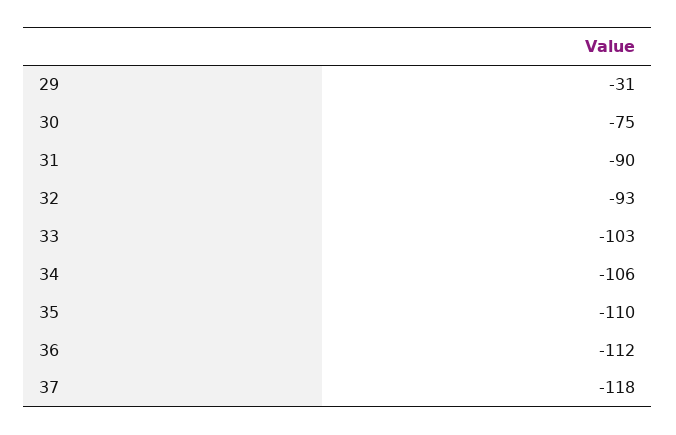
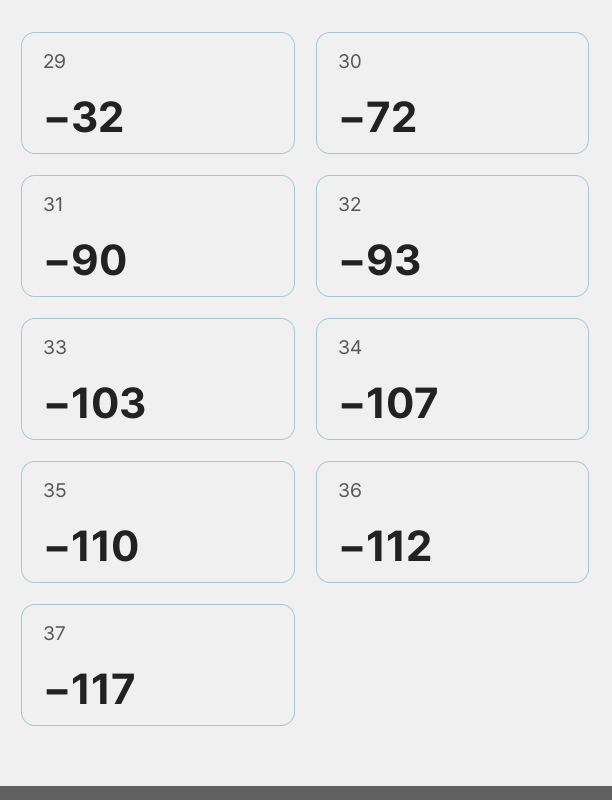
  {
-   "29": -31,
+   "29": -32,
-   "30": -75,
+   "30": -72,
    "31": -90,
    "32": -93,
    "33": -103,
-   "34": -106,
+   "34": -107,
    "35": -110,
    "36": -112,
-   "37": -118
+   "37": -117
  }

